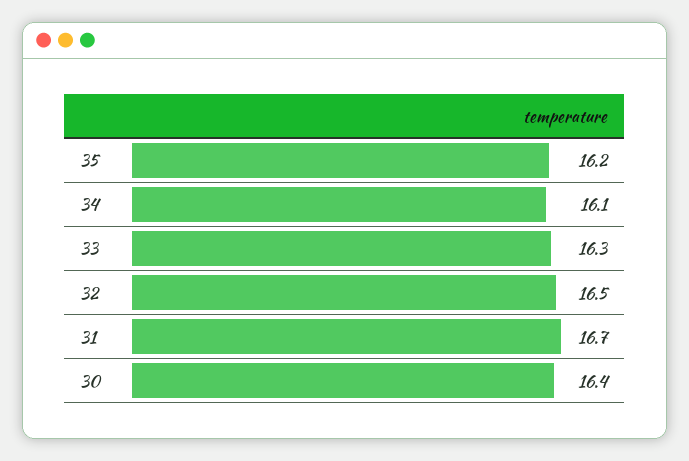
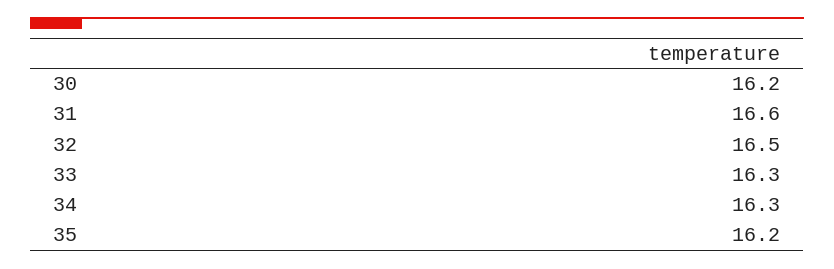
  {
    "35": 16.2,
-   "34": 16.1,
+   "34": 16.3,
    "33": 16.3,
    "32": 16.5,
-   "31": 16.7,
+   "31": 16.6,
-   "30": 16.4
+   "30": 16.2
  }

